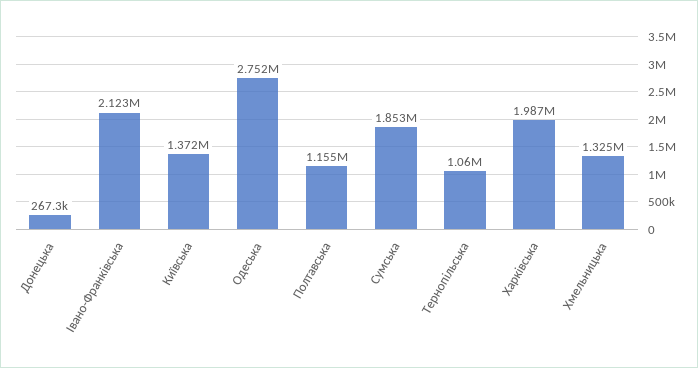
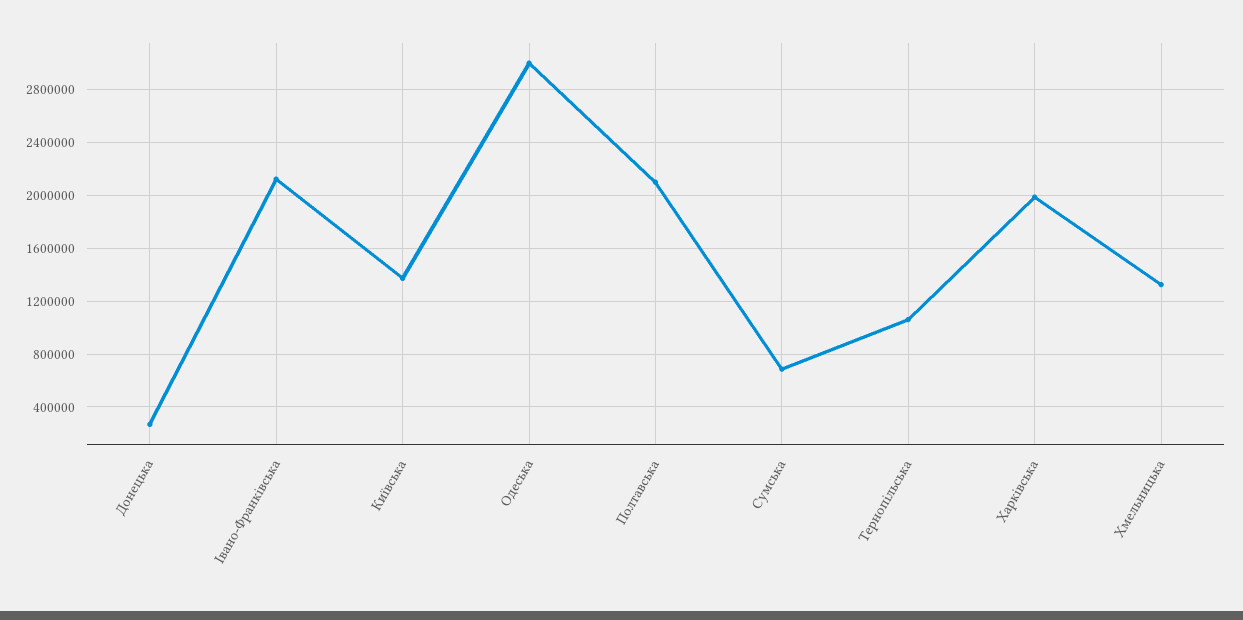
  {
    "Донецька": 267300,
    "Івано-Франківська": 2123000,
    "Київська": 1372000,
-   "Одеська": 2752000,
+   "Одеська": 3000000,
-   "Полтавська": 1155000,
+   "Полтавська": 2100000,
-   "Сумська": 1853000,
+   "Сумська": 700000,
    "Тернопільська": 1060000,
    "Харківська": 1987000,
    "Хмельницька": 1325000
  }

